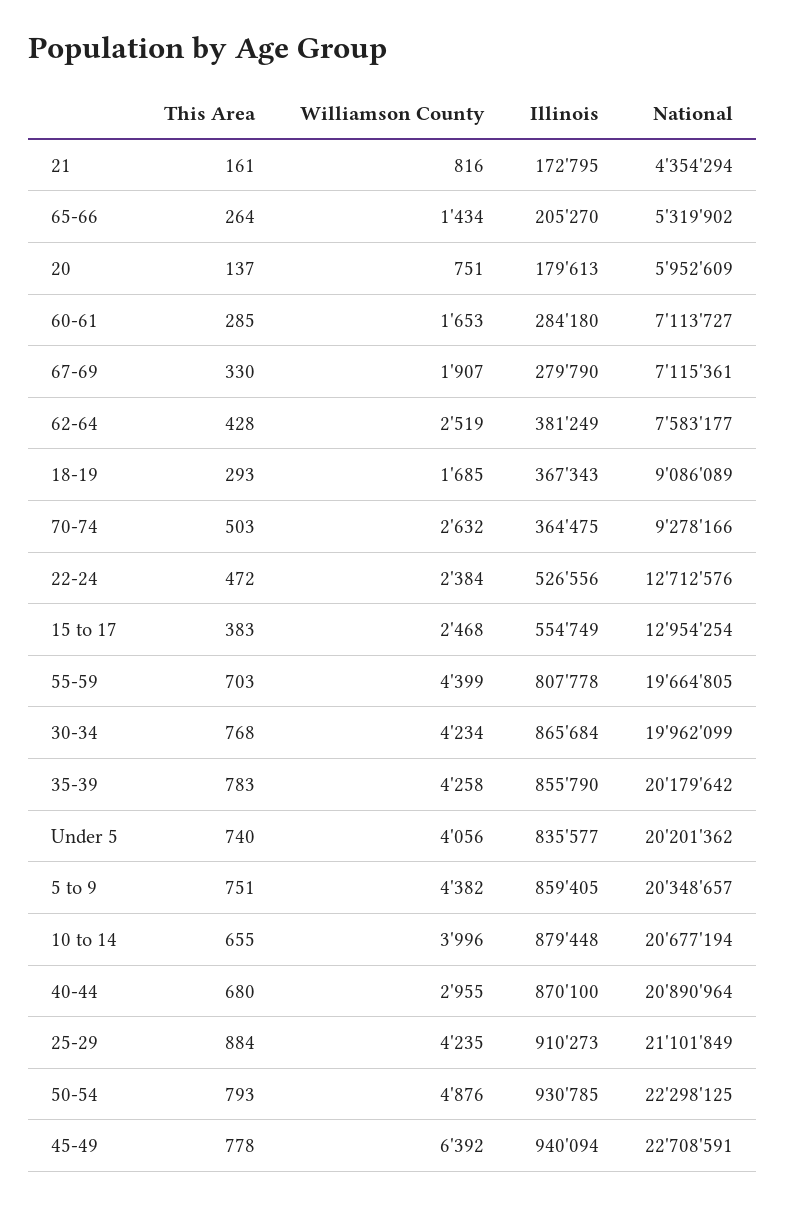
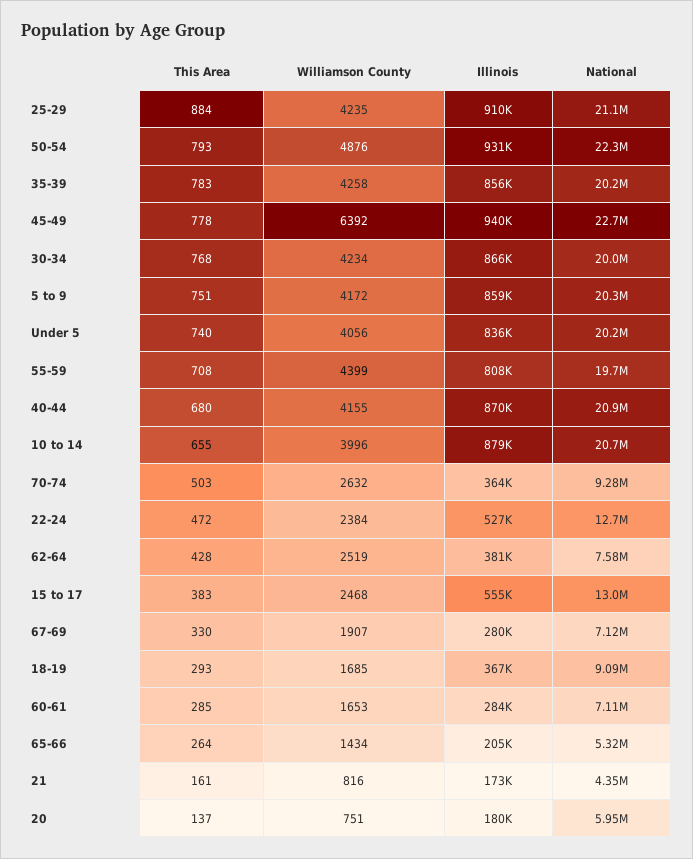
  {
    "This Area": {
      "21": 161,
      "65-66": 264,
      "20": 137,
      "60-61": 285,
      "67-69": 330,
      "62-64": 428,
      "18-19": 293,
      "70-74": 503,
      "22-24": 472,
      "15 to 17": 383,
-     "55-59": 703,
+     "55-59": 708,
      "30-34": 768,
      "35-39": 783,
      "Under 5": 740,
      "5 to 9": 751,
      "10 to 14": 655,
      "40-44": 680,
      "25-29": 884,
      "50-54": 793,
      "45-49": 778
    },
    "Williamson County": {
      "21": 816,
      "65-66": 1434,
      "20": 751,
      "60-61": 1653,
      "67-69": 1907,
      "62-64": 2519,
      "18-19": 1685,
      "70-74": 2632,
      "22-24": 2384,
      "15 to 17": 2468,
      "55-59": 4399,
      "30-34": 4234,
      "35-39": 4258,
      "Under 5": 4056,
-     "5 to 9": 4382,
+     "5 to 9": 4172,
      "10 to 14": 3996,
-     "40-44": 2955,
+     "40-44": 4155,
      "25-29": 4235,
      "50-54": 4876,
      "45-49": 6392
    },
    "Illinois": {
      "21": 172795,
      "65-66": 205270,
      "20": 179613,
      "60-61": 284180,
      "67-69": 279790,
      "62-64": 381249,
      "18-19": 367343,
      "70-74": 364475,
      "22-24": 526556,
      "15 to 17": 554749,
      "55-59": 807778,
      "30-34": 865684,
      "35-39": 855790,
      "Under 5": 835577,
      "5 to 9": 859405,
      "10 to 14": 879448,
      "40-44": 870100,
      "25-29": 910273,
      "50-54": 930785,
      "45-49": 940094
    },
    "National": {
      "21": 4354294,
      "65-66": 5319902,
      "20": 5952609,
      "60-61": 7113727,
      "67-69": 7115361,
      "62-64": 7583177,
      "18-19": 9086089,
      "70-74": 9278166,
      "22-24": 12712576,
      "15 to 17": 12954254,
      "55-59": 19664805,
      "30-34": 19962099,
      "35-39": 20179642,
      "Under 5": 20201362,
      "5 to 9": 20348657,
      "10 to 14": 20677194,
      "40-44": 20890964,
      "25-29": 21101849,
      "50-54": 22298125,
      "45-49": 22708591
    }
  }

